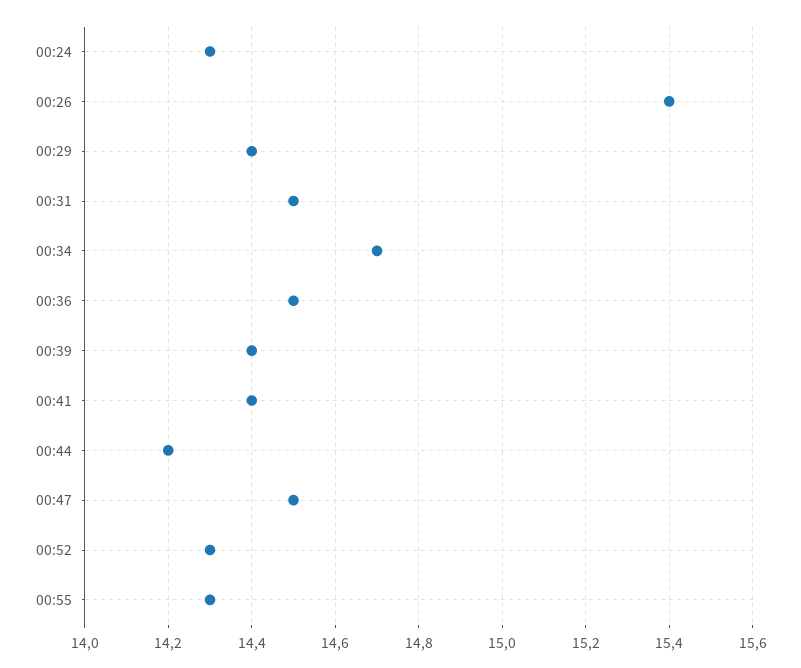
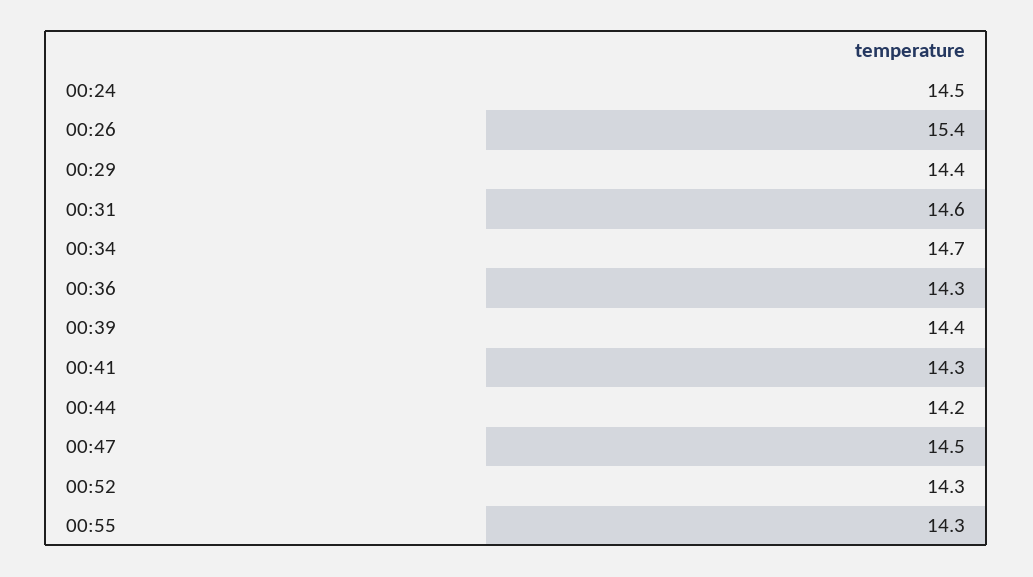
  {
-   "00:24": 14.3,
+   "00:24": 14.5,
    "00:26": 15.4,
    "00:29": 14.4,
-   "00:31": 14.5,
+   "00:31": 14.6,
    "00:34": 14.7,
-   "00:36": 14.5,
+   "00:36": 14.3,
    "00:39": 14.4,
-   "00:41": 14.4,
+   "00:41": 14.3,
    "00:44": 14.2,
    "00:47": 14.5,
    "00:52": 14.3,
    "00:55": 14.3
  }

